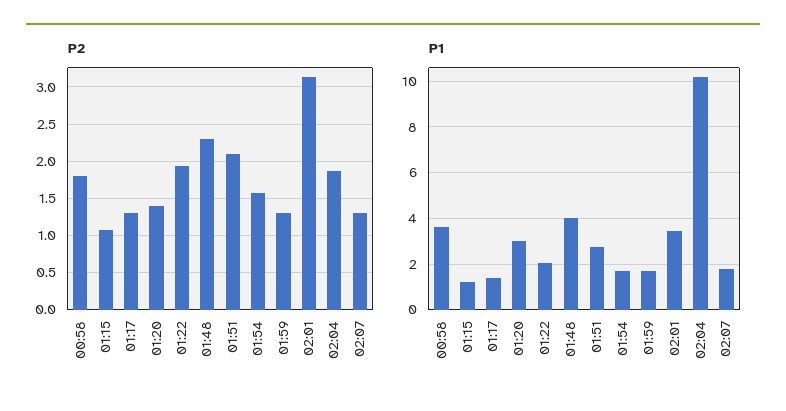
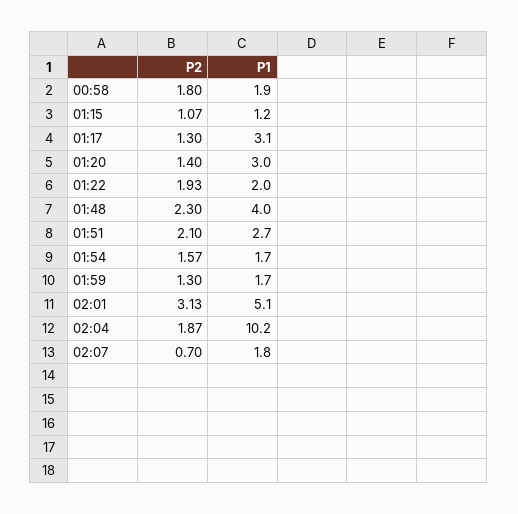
  {
    "P2": {
      "00:58": 1.8,
      "01:15": 1.07,
      "01:17": 1.3,
      "01:20": 1.4,
      "01:22": 1.93,
      "01:48": 2.3,
      "01:51": 2.1,
      "01:54": 1.57,
      "01:59": 1.3,
      "02:01": 3.13,
      "02:04": 1.87,
-     "02:07": 1.3
+     "02:07": 0.7
    },
    "P1": {
-     "00:58": 3.5,
+     "00:58": 1.9,
      "01:15": 1.2,
-     "01:17": 1.5,
+     "01:17": 3.1,
      "01:20": 3,
      "01:22": 2,
      "01:48": 4,
      "01:51": 2.7,
      "01:54": 1.7,
      "01:59": 1.7,
-     "02:01": 3.5,
+     "02:01": 5.1,
      "02:04": 10.2,
      "02:07": 1.8
    }
  }

